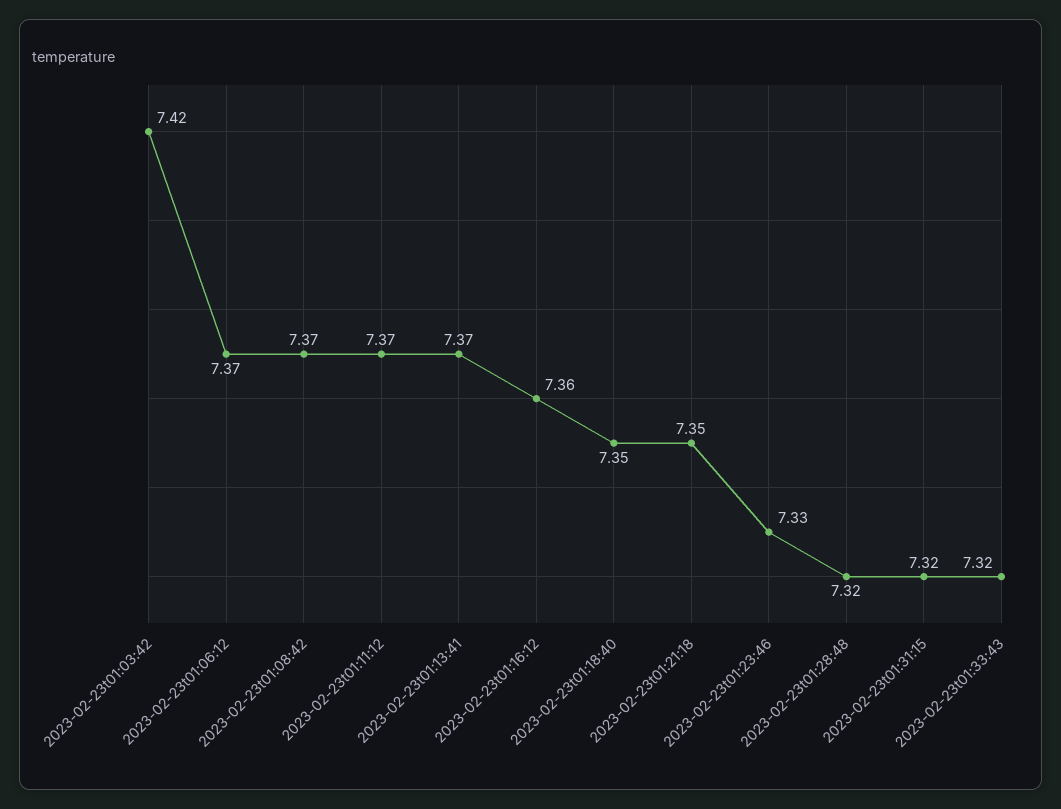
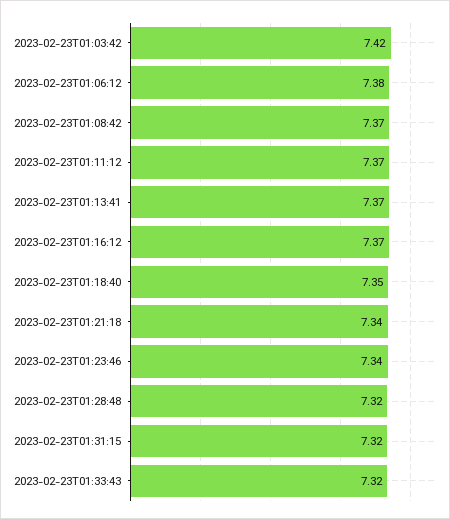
  {
    "2023-02-23t01:03:42": 7.42,
-   "2023-02-23t01:06:12": 7.37,
+   "2023-02-23t01:06:12": 7.38,
    "2023-02-23t01:08:42": 7.37,
    "2023-02-23t01:11:12": 7.37,
    "2023-02-23t01:13:41": 7.37,
-   "2023-02-23t01:16:12": 7.36,
+   "2023-02-23t01:16:12": 7.37,
    "2023-02-23t01:18:40": 7.35,
-   "2023-02-23t01:21:18": 7.35,
+   "2023-02-23t01:21:18": 7.34,
-   "2023-02-23t01:23:46": 7.33,
+   "2023-02-23t01:23:46": 7.34,
    "2023-02-23t01:28:48": 7.32,
    "2023-02-23t01:31:15": 7.32,
    "2023-02-23t01:33:43": 7.32
  }

